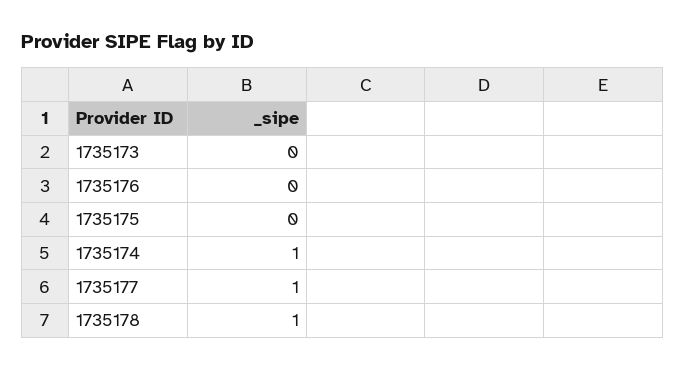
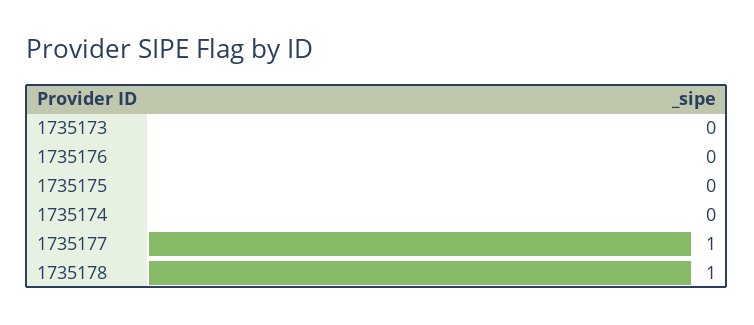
  {
    "1735173": 0,
    "1735176": 0,
    "1735175": 0,
-   "1735174": 1,
+   "1735174": 0,
    "1735177": 1,
    "1735178": 1
  }

